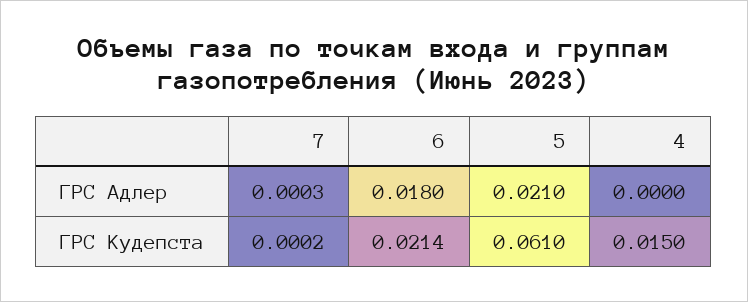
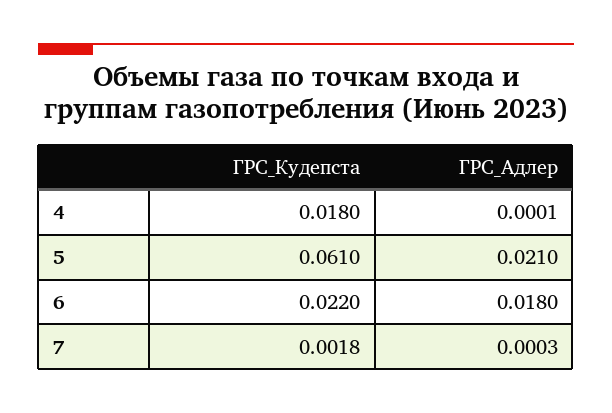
  {
    "7": {
      "ГРС Адлер": 0.0003,
-     "ГРС Кудепста": 0.0002
+     "ГРС Кудепста": 0.0018
    },
    "6": {
      "ГРС Адлер": 0.018,
-     "ГРС Кудепста": 0.0214
+     "ГРС Кудепста": 0.022
    },
    "5": {
      "ГРС Адлер": 0.021,
      "ГРС Кудепста": 0.061
    },
    "4": {
-     "ГРС Адлер": 0,
+     "ГРС Адлер": 0.0001,
-     "ГРС Кудепста": 0.015
+     "ГРС Кудепста": 0.018
    }
  }

